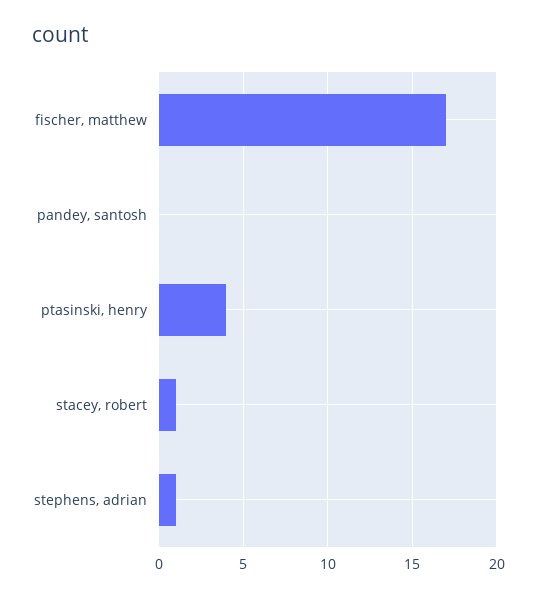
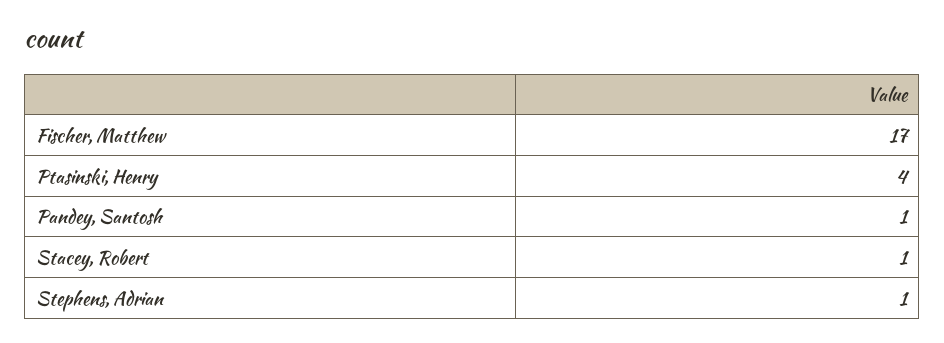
  {
    "fischer, matthew": 17,
-   "pandey, santosh": 0,
+   "pandey, santosh": 1,
    "ptasinski, henry": 4,
    "stacey, robert": 1,
    "stephens, adrian": 1
  }

